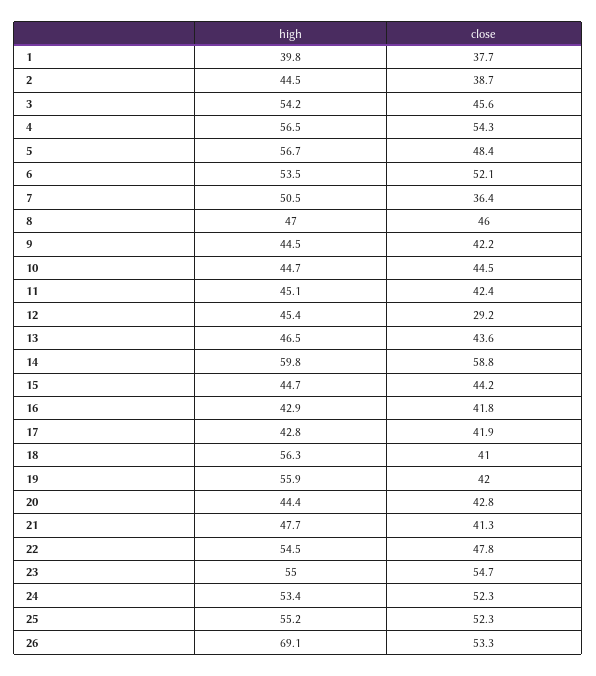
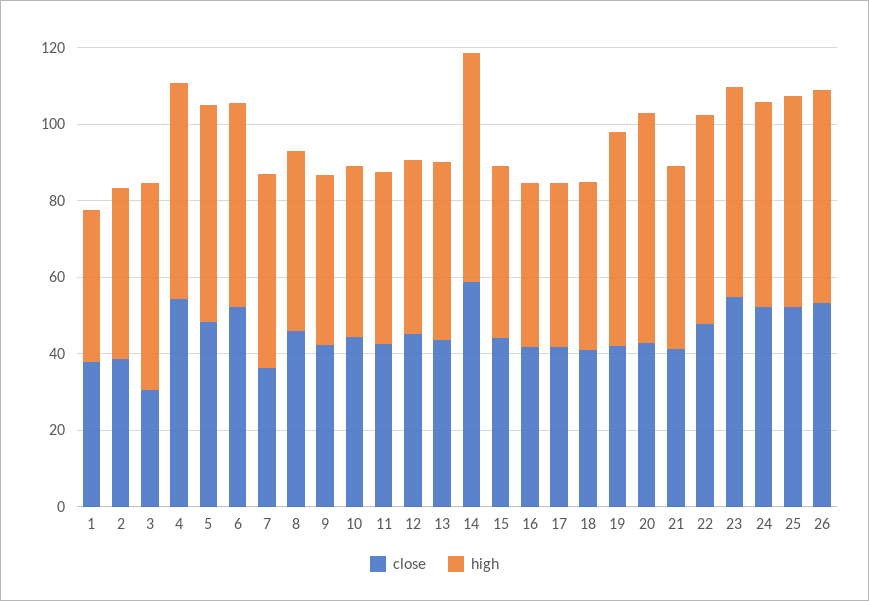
  {
    "high": {
      "1": 39.8,
      "2": 44.5,
      "3": 54.2,
      "4": 56.5,
      "5": 56.7,
      "6": 53.5,
      "7": 50.5,
      "8": 47,
      "9": 44.5,
      "10": 44.7,
      "11": 45.1,
      "12": 45.4,
      "13": 46.5,
      "14": 59.8,
      "15": 44.7,
      "16": 42.9,
      "17": 42.8,
-     "18": 56.3,
+     "18": 45,
      "19": 55.9,
-     "20": 44.4,
+     "20": 60,
      "21": 47.7,
      "22": 54.5,
      "23": 55,
      "24": 53.4,
      "25": 55.2,
-     "26": 69.1
+     "26": 55
    },
    "close": {
      "1": 37.7,
      "2": 38.7,
-     "3": 45.6,
+     "3": 30,
      "4": 54.3,
      "5": 48.4,
      "6": 52.1,
      "7": 36.4,
      "8": 46,
      "9": 42.2,
      "10": 44.5,
      "11": 42.4,
-     "12": 29.2,
+     "12": 45,
      "13": 43.6,
      "14": 58.8,
      "15": 44.2,
      "16": 41.8,
      "17": 41.9,
      "18": 41,
      "19": 42,
      "20": 42.8,
      "21": 41.3,
      "22": 47.8,
      "23": 54.7,
      "24": 52.3,
      "25": 52.3,
      "26": 53.3
    }
  }

